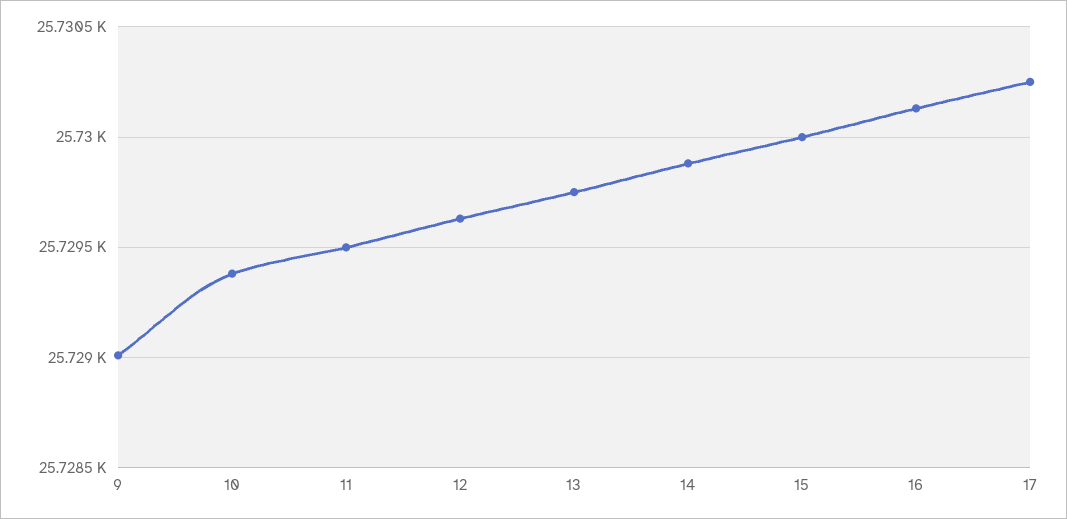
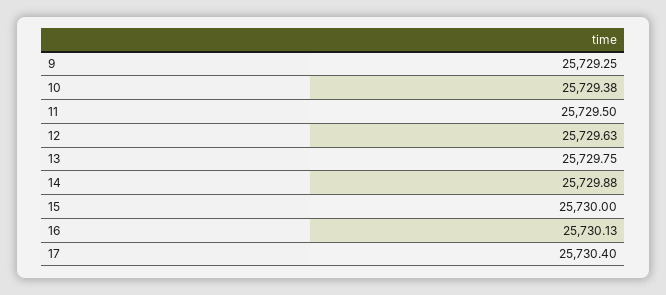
  {
-   "9": 25729,
+   "9": 25729.25,
    "10": 25729.38,
    "11": 25729.5,
    "12": 25729.63,
    "13": 25729.75,
    "14": 25729.88,
    "15": 25730,
    "16": 25730.13,
-   "17": 25730.25
+   "17": 25730.4
  }

